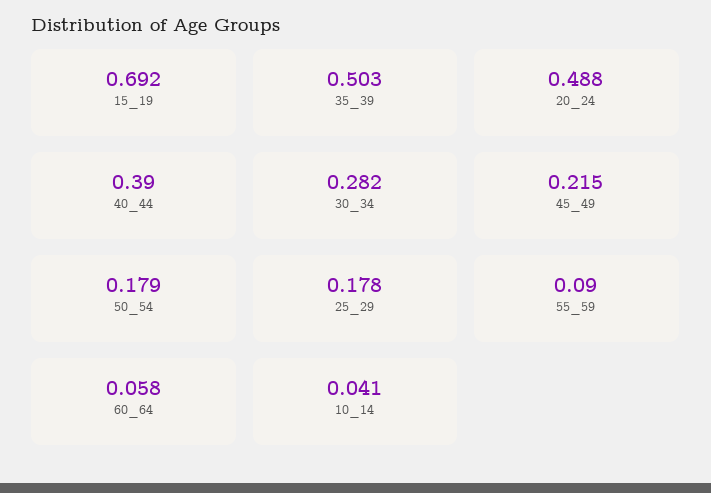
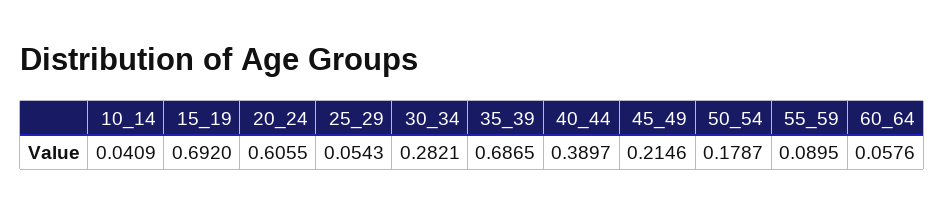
  {
    "15_19": 0.692,
-   "35_39": 0.503,
+   "35_39": 0.6865,
-   "20_24": 0.488,
+   "20_24": 0.6055,
    "40_44": 0.3897,
    "30_34": 0.2821,
    "45_49": 0.2146,
    "50_54": 0.1787,
-   "25_29": 0.178,
+   "25_29": 0.0543,
    "55_59": 0.0895,
    "60_64": 0.0576,
    "10_14": 0.0409
  }

